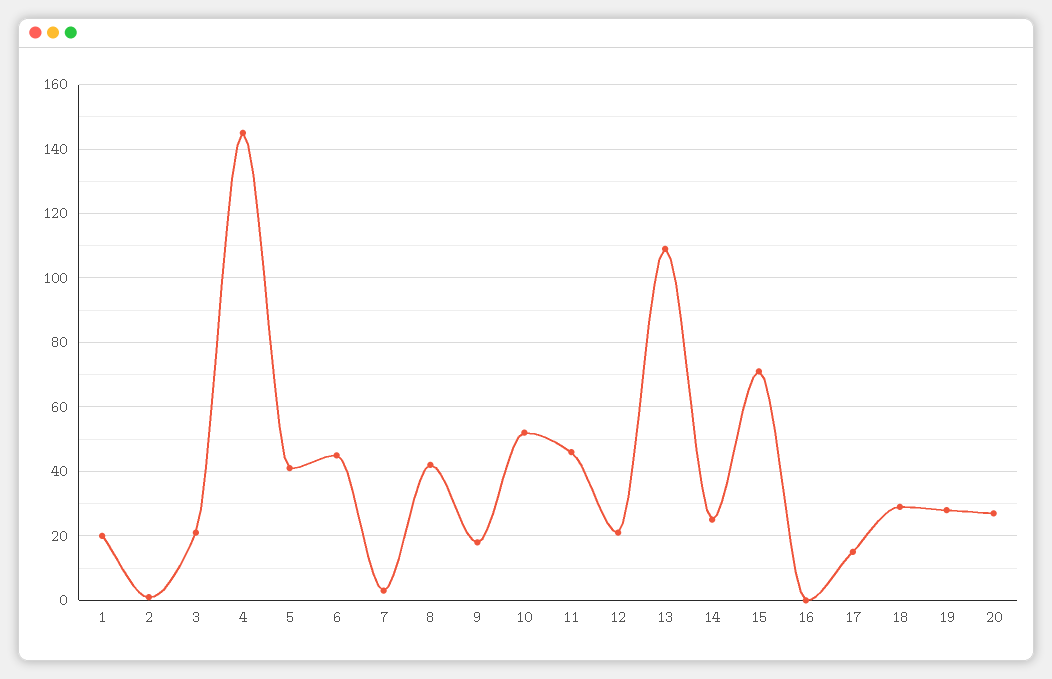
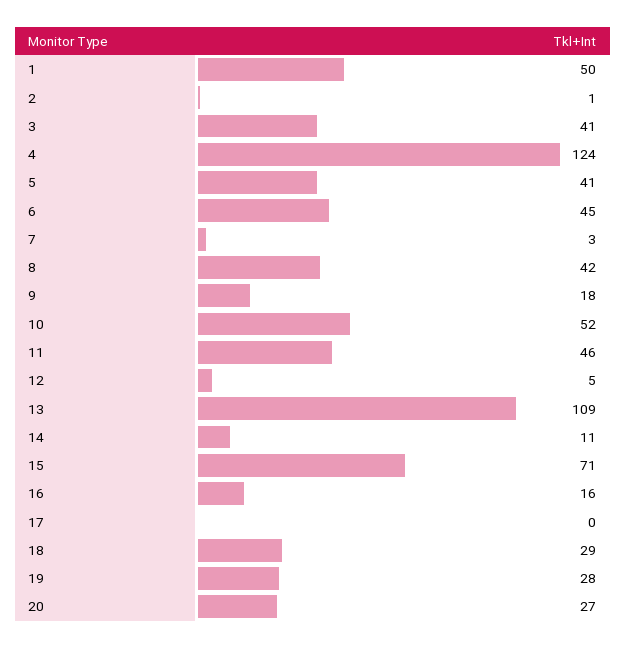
  {
-   "1": 20,
+   "1": 50,
    "2": 1,
-   "3": 20,
+   "3": 41,
-   "4": 145,
+   "4": 124,
    "5": 41,
    "6": 45,
    "7": 3,
    "8": 42,
    "9": 18,
    "10": 52,
    "11": 46,
-   "12": 20,
+   "12": 5,
    "13": 109,
-   "14": 25,
+   "14": 11,
    "15": 71,
-   "16": 0,
+   "16": 16,
-   "17": 15,
+   "17": 0,
    "18": 29,
    "19": 28,
    "20": 27
  }

